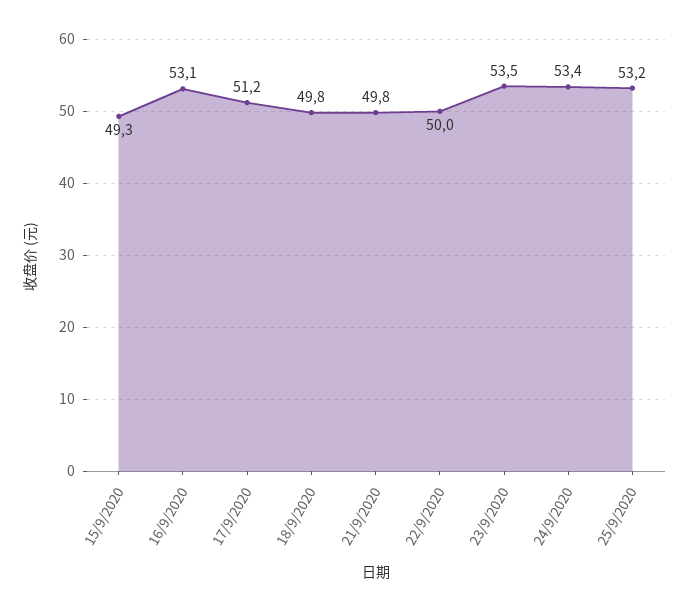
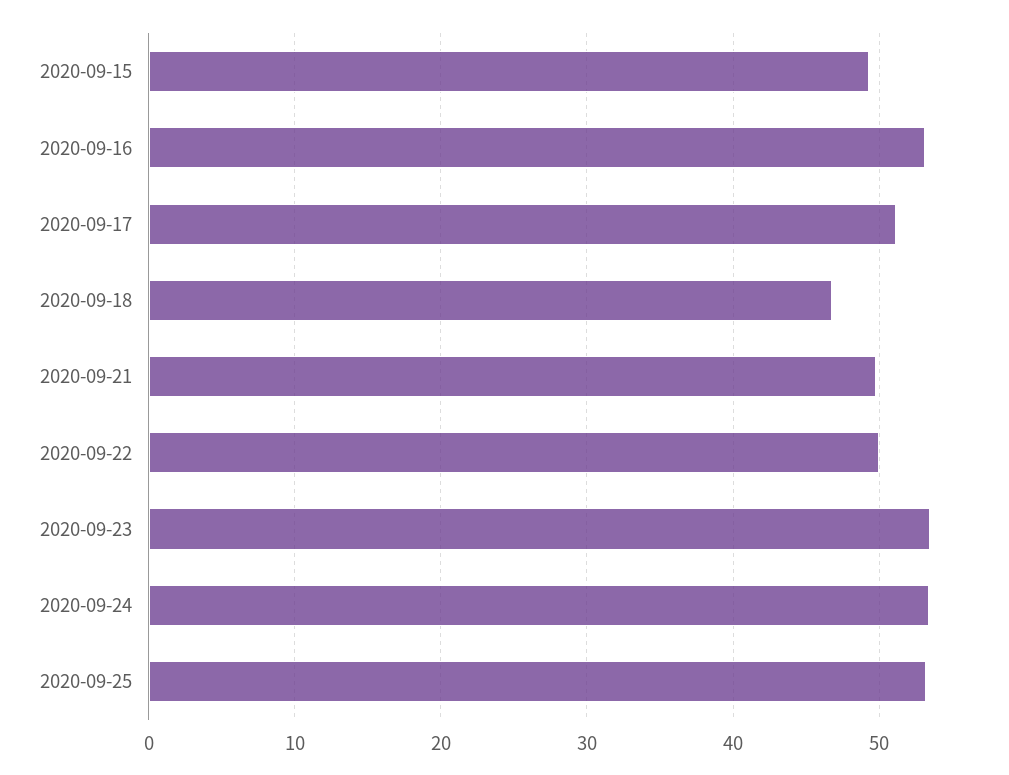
  {
    "15/9/2020": 49.3,
    "16/9/2020": 53.1,
    "17/9/2020": 51.2,
-   "18/9/2020": 49.8,
+   "18/9/2020": 47,
    "21/9/2020": 49.8,
    "22/9/2020": 50,
    "23/9/2020": 53.5,
    "24/9/2020": 53.4,
    "25/9/2020": 53.2
  }

